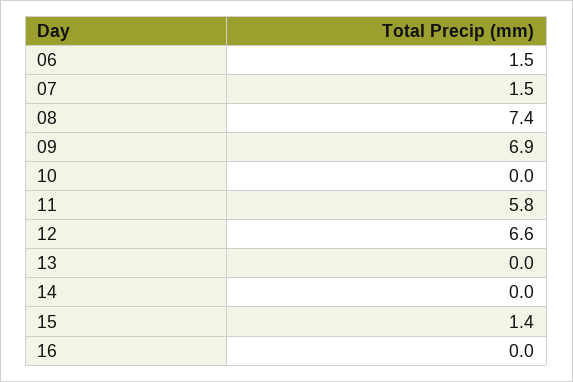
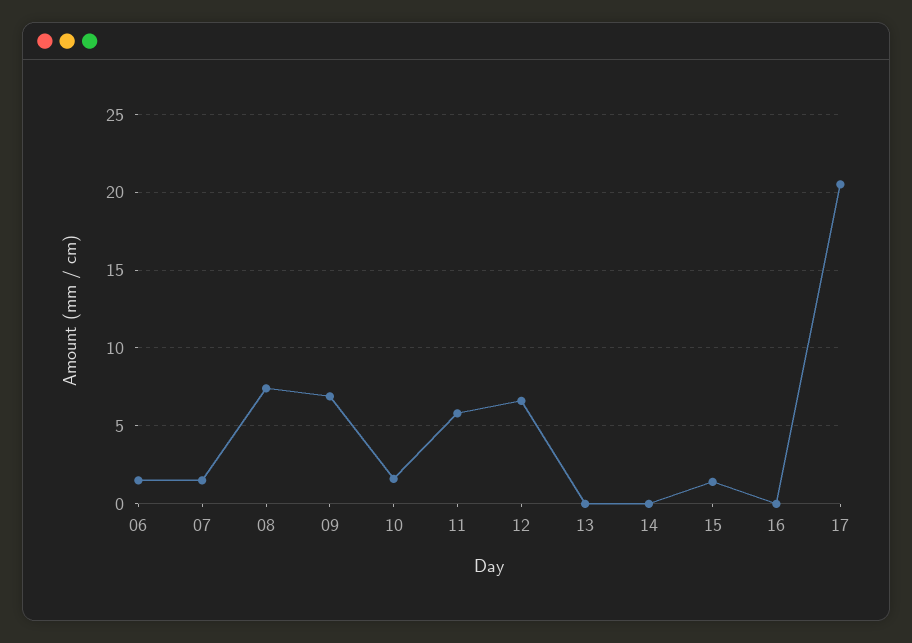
  {
    "06": 1.5,
    "07": 1.5,
    "08": 7.4,
    "09": 6.9,
-   "10": 0,
+   "10": 1.5,
    "11": 5.8,
    "12": 6.6,
    "13": 0,
    "14": 0,
    "15": 1.4,
-   "16": 0
+   "16": 0,
+   "17": 20.5
  }

